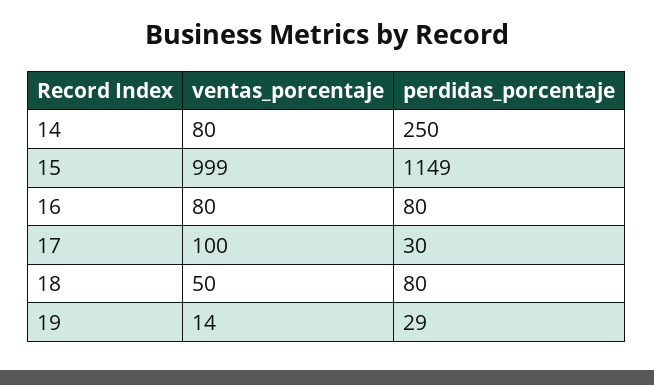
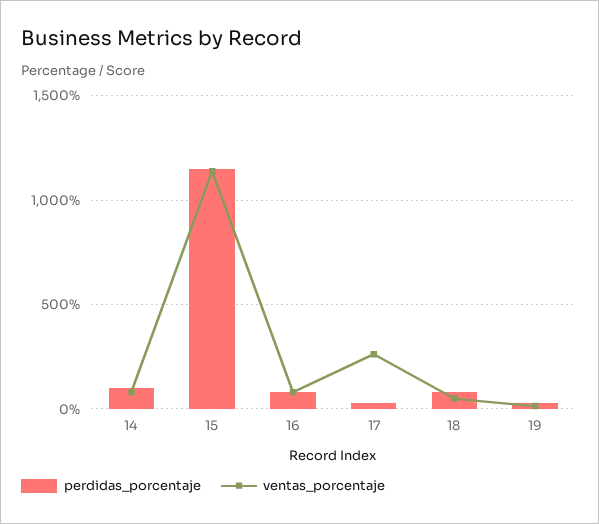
  {
    "ventas_porcentaje": {
      "14": 80,
-     "15": 999,
+     "15": 1150,
      "16": 80,
-     "17": 100,
+     "17": 250,
      "18": 50,
      "19": 14
    },
    "perdidas_porcentaje": {
-     "14": 250,
+     "14": 100,
      "15": 1149,
      "16": 80,
      "17": 30,
      "18": 80,
      "19": 29
    }
  }

